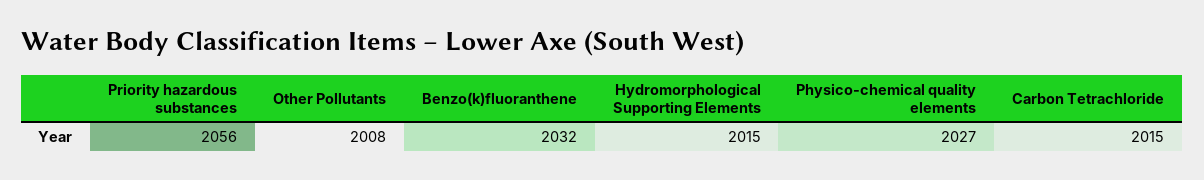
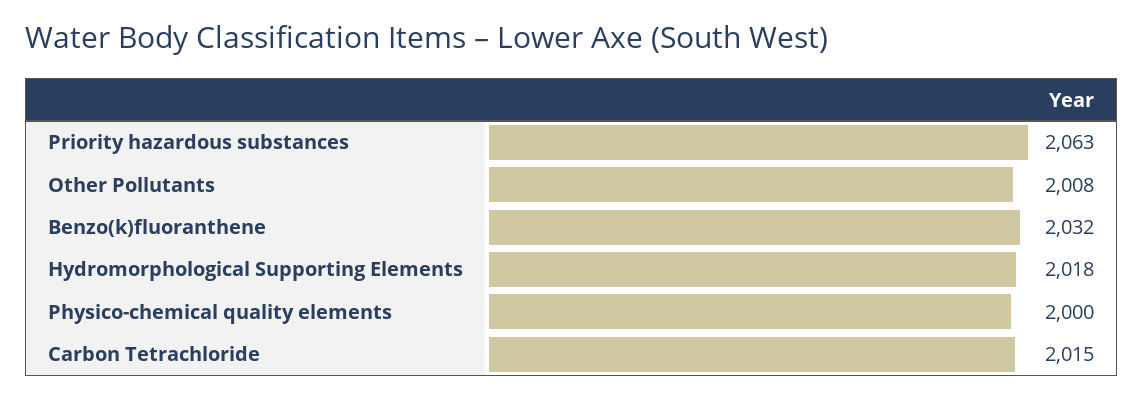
  {
-   "Priority hazardous substances": 2056,
+   "Priority hazardous substances": 2063,
    "Other Pollutants": 2008,
    "Benzo(k)fluoranthene": 2032,
-   "Hydromorphological Supporting Elements": 2015,
+   "Hydromorphological Supporting Elements": 2018,
-   "Physico-chemical quality elements": 2027,
+   "Physico-chemical quality elements": 2000,
    "Carbon Tetrachloride": 2015
  }

